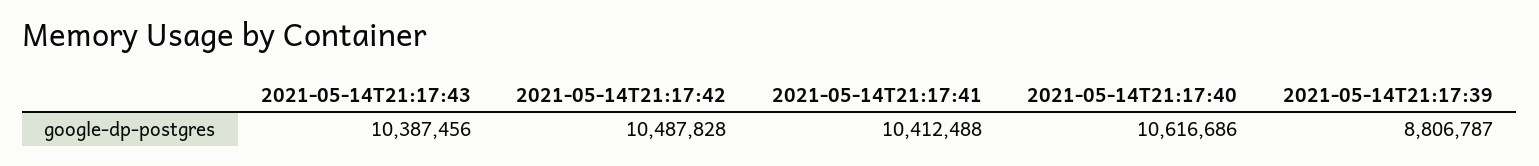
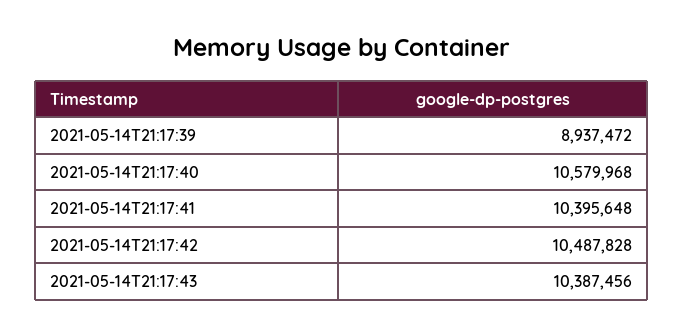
  {
    "2021-05-14T21:17:43": 10387456,
    "2021-05-14T21:17:42": 10487828,
-   "2021-05-14T21:17:41": 10412488,
+   "2021-05-14T21:17:41": 10395648,
-   "2021-05-14T21:17:40": 10616686,
+   "2021-05-14T21:17:40": 10579968,
-   "2021-05-14T21:17:39": 8806787
+   "2021-05-14T21:17:39": 8937472
  }

